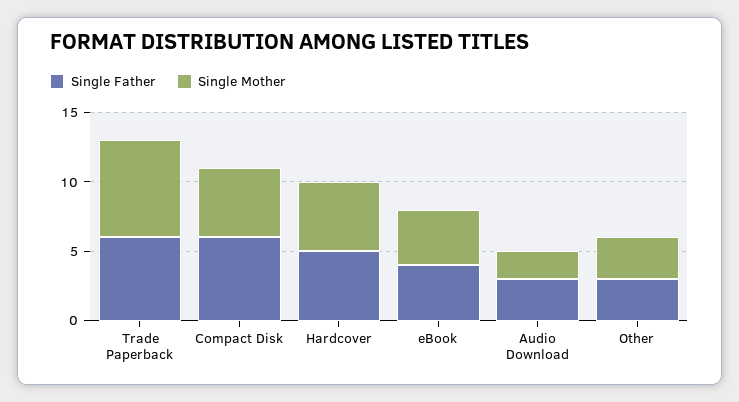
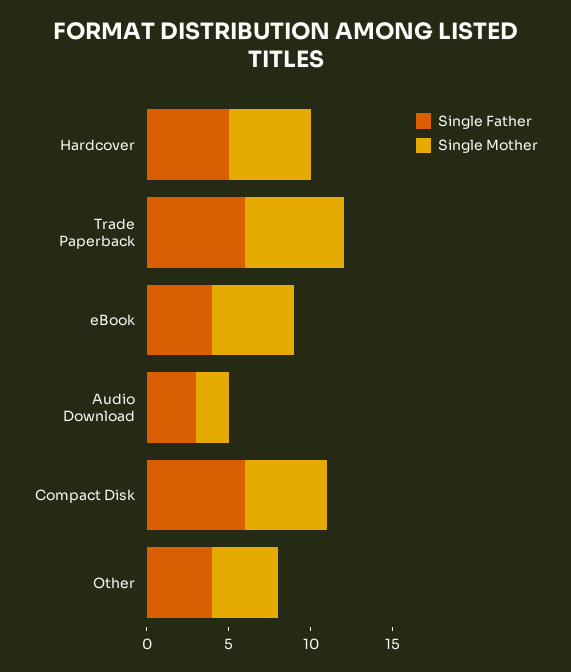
  {
    "Single Father": {
      "Trade Paperback": 6,
      "Compact Disk": 6,
      "Hardcover": 5,
      "eBook": 4,
      "Audio Download": 3,
-     "Other": 3
+     "Other": 4
    },
    "Single Mother": {
-     "Trade Paperback": 7,
+     "Trade Paperback": 6,
      "Compact Disk": 5,
      "Hardcover": 5,
-     "eBook": 4,
+     "eBook": 5,
      "Audio Download": 2,
-     "Other": 3
+     "Other": 4
    }
  }

